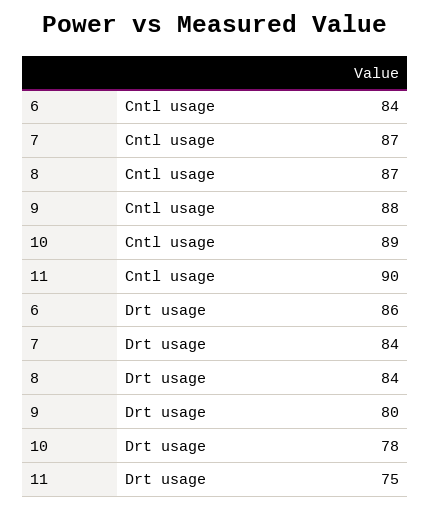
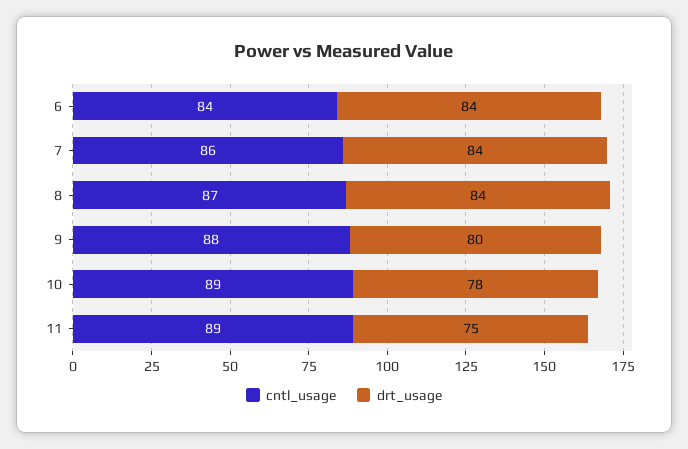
  {
    "Cntl usage": {
      "6": 84,
-     "7": 87,
+     "7": 86,
      "8": 87,
      "9": 88,
      "10": 89,
-     "11": 90
+     "11": 89
    },
    "Drt usage": {
-     "6": 86,
+     "6": 84,
      "7": 84,
      "8": 84,
      "9": 80,
      "10": 78,
      "11": 75
    }
  }

